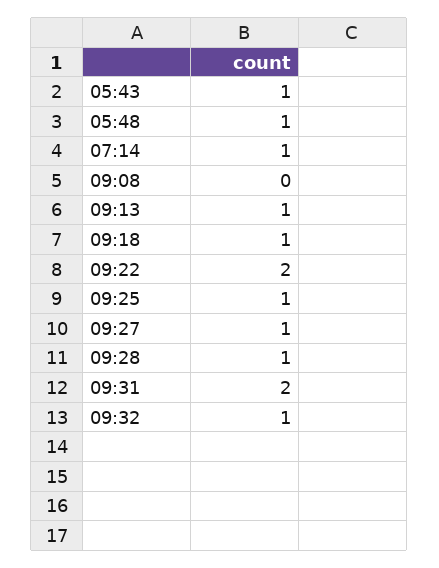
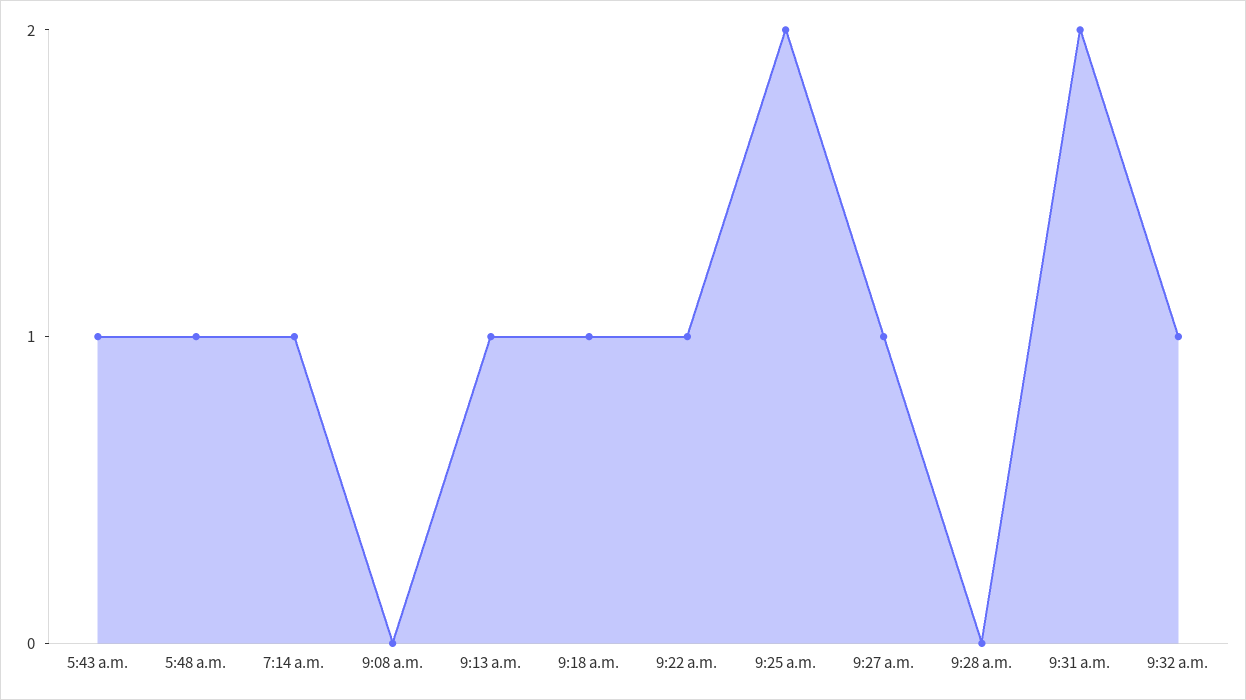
  {
    "05:43": 1,
    "05:48": 1,
    "07:14": 1,
    "09:08": 0,
    "09:13": 1,
    "09:18": 1,
-   "09:22": 2,
+   "09:22": 1,
-   "09:25": 1,
+   "09:25": 2,
    "09:27": 1,
-   "09:28": 1,
+   "09:28": 0,
    "09:31": 2,
    "09:32": 1
  }

